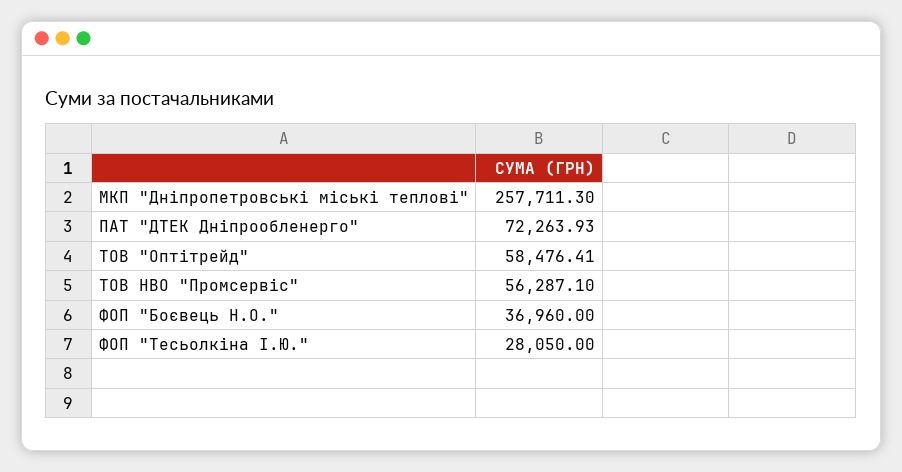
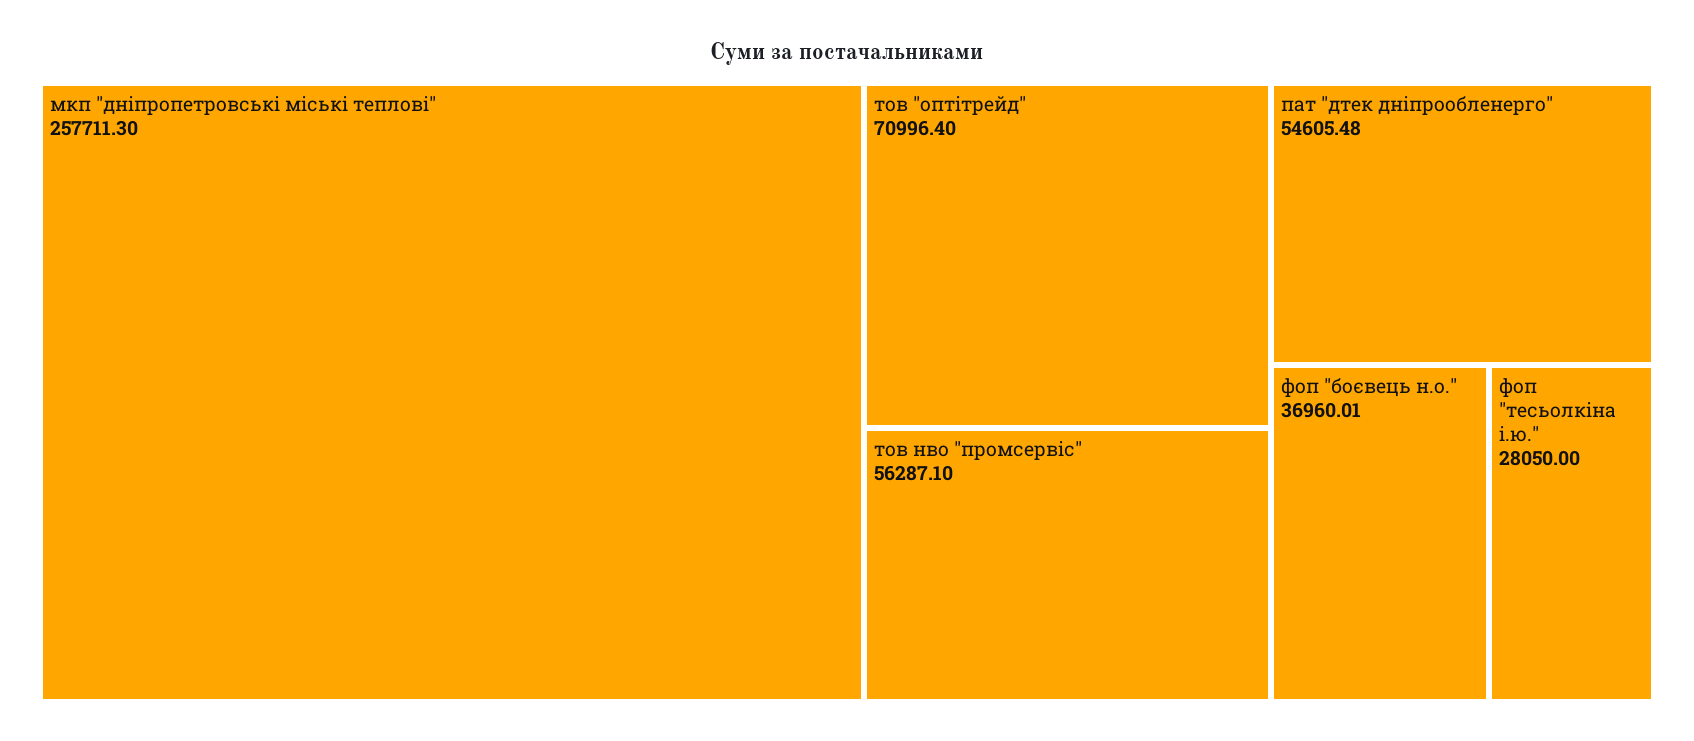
  {
    "МКП \"Дніпропетровські міські теплові\"": 257711.3,
-   "ПАТ \"ДТЕК Дніпрообленерго\"": 72263.93,
+   "ПАТ \"ДТЕК Дніпрообленерго\"": 54605.48,
-   "ТОВ \"Оптітрейд\"": 58476.41,
+   "ТОВ \"Оптітрейд\"": 70996.4,
    "ТОВ НВО \"Промсервіс\"": 56287.1,
-   "ФОП \"Боєвець Н.О.\"": 36960,
+   "ФОП \"Боєвець Н.О.\"": 36960.01,
    "ФОП \"Тесьолкіна І.Ю.\"": 28050
  }

